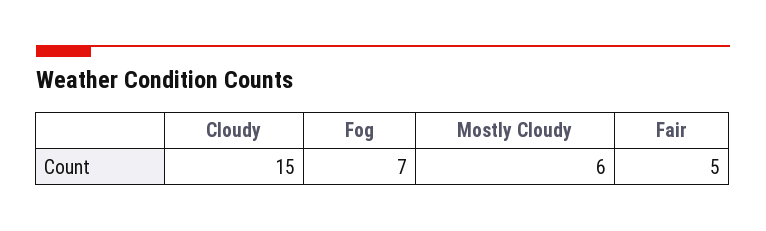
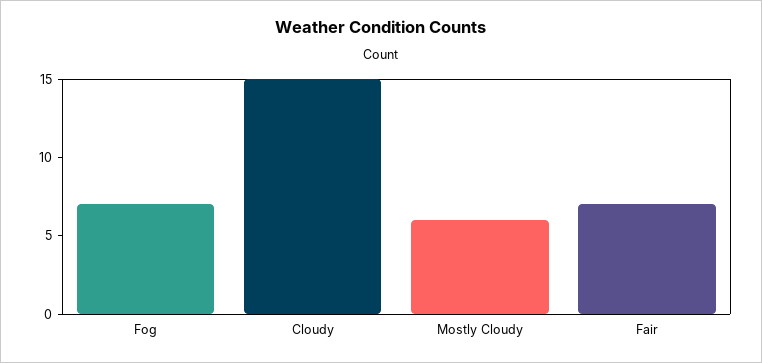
  {
    "Cloudy": 15,
    "Fog": 7,
    "Mostly Cloudy": 6,
-   "Fair": 5
+   "Fair": 7
  }

